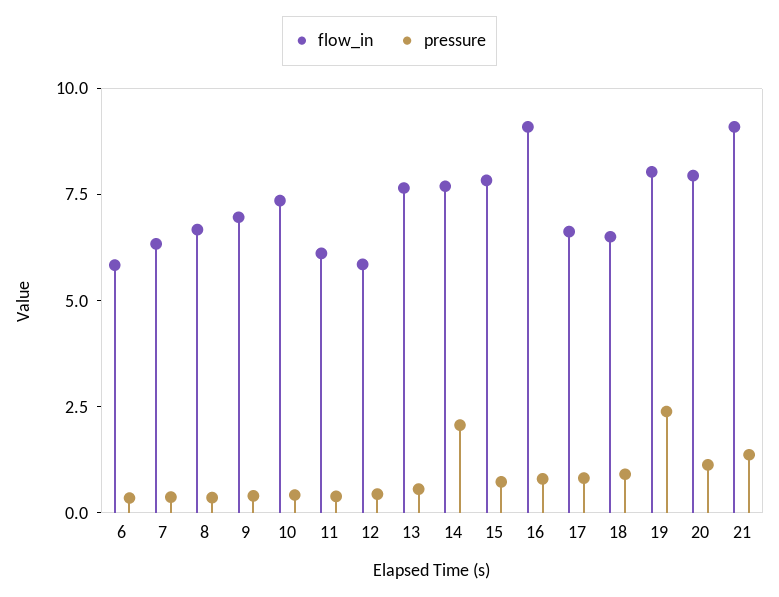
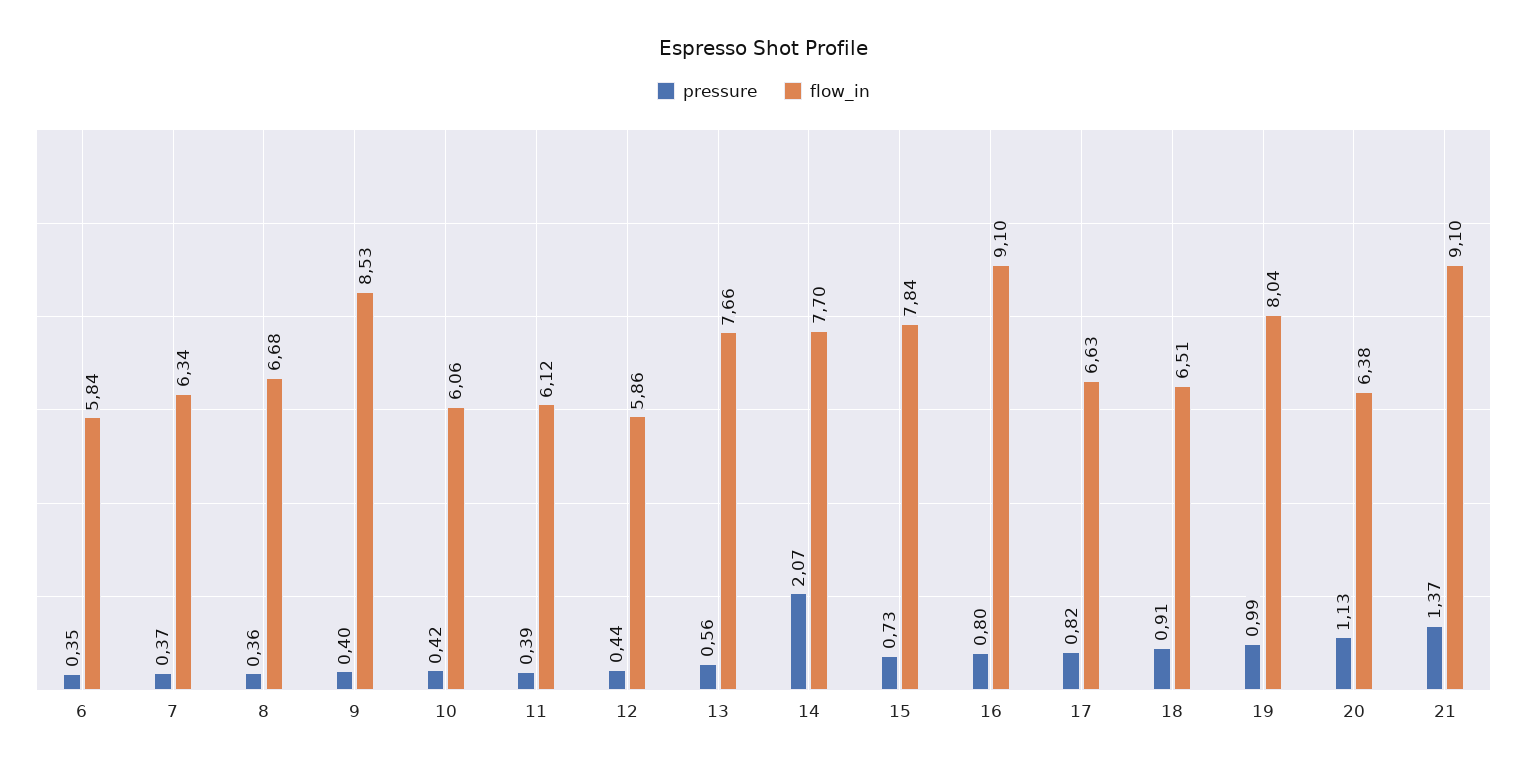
  {
    "flow_in": {
      "6": 5.84,
      "7": 6.34,
      "8": 6.68,
-     "9": 7,
+     "9": 8.53,
-     "10": 7.5,
+     "10": 6.06,
      "11": 6.12,
      "12": 5.86,
      "13": 7.66,
      "14": 7.7,
      "15": 7.84,
      "16": 9.1,
      "17": 6.63,
      "18": 6.51,
      "19": 8.04,
-     "20": 8,
+     "20": 6.38,
      "21": 9.1
    },
    "pressure": {
      "6": 0.35,
      "7": 0.37,
      "8": 0.36,
      "9": 0.4,
      "10": 0.42,
      "11": 0.39,
      "12": 0.44,
      "13": 0.56,
      "14": 2.07,
      "15": 0.73,
      "16": 0.8,
      "17": 0.82,
      "18": 0.91,
-     "19": 2.5,
+     "19": 0.99,
      "20": 1.13,
      "21": 1.37
    }
  }

